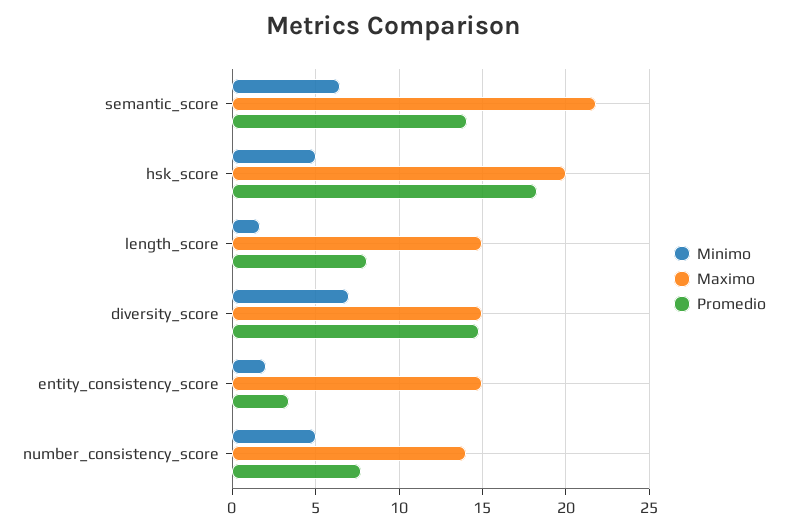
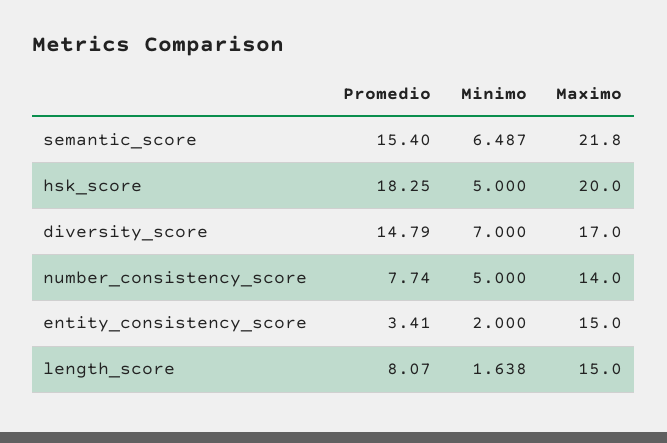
  {
    "Minimo": {
      "semantic_score": 6.487,
      "hsk_score": 5,
      "length_score": 1.638,
      "diversity_score": 7,
      "entity_consistency_score": 2,
      "number_consistency_score": 5
    },
    "Maximo": {
      "semantic_score": 21.8,
      "hsk_score": 20,
      "length_score": 15,
-     "diversity_score": 15,
+     "diversity_score": 17,
      "entity_consistency_score": 15,
      "number_consistency_score": 14
    },
    "Promedio": {
-     "semantic_score": 14,
+     "semantic_score": 15.4,
      "hsk_score": 18.25,
      "length_score": 8.07,
      "diversity_score": 14.79,
      "entity_consistency_score": 3.41,
      "number_consistency_score": 7.74
    }
  }

